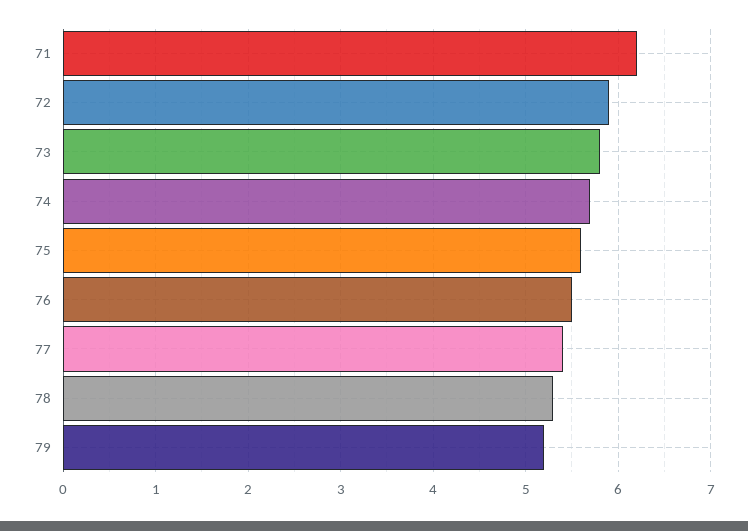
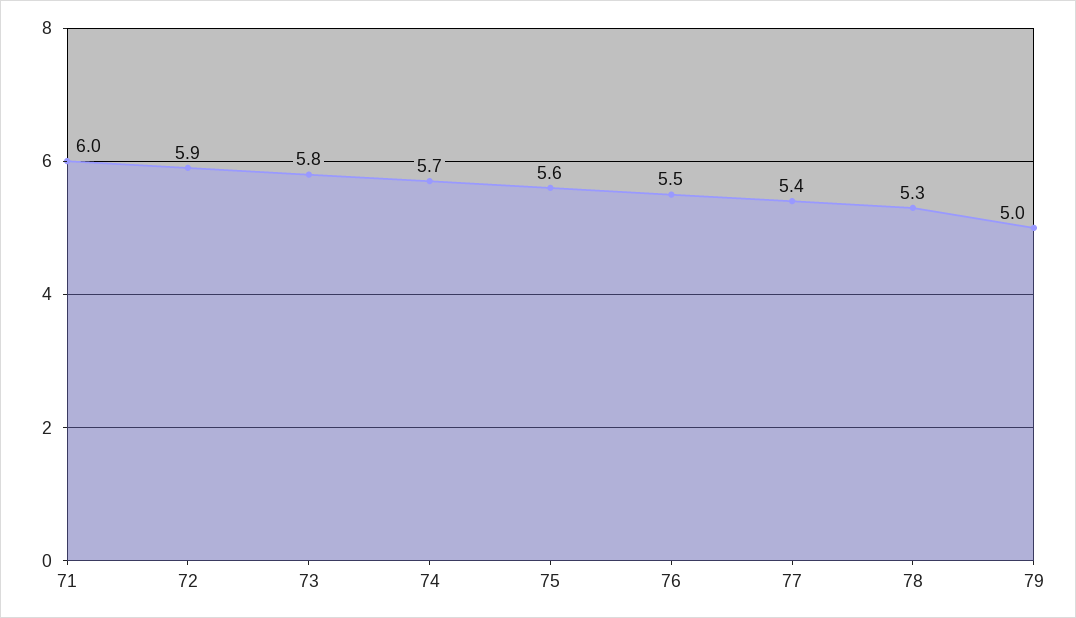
  {
-   "71": 6.2,
+   "71": 6,
    "72": 5.9,
    "73": 5.8,
    "74": 5.7,
    "75": 5.6,
    "76": 5.5,
    "77": 5.4,
    "78": 5.3,
-   "79": 5.2
+   "79": 5
  }

